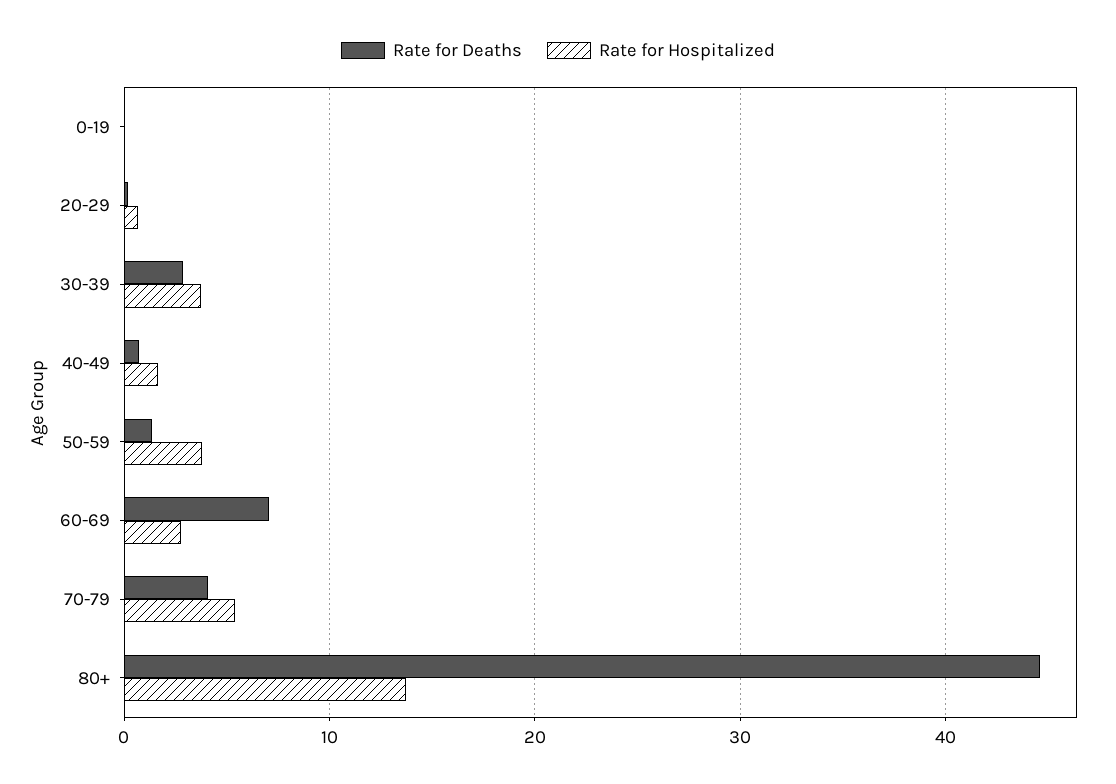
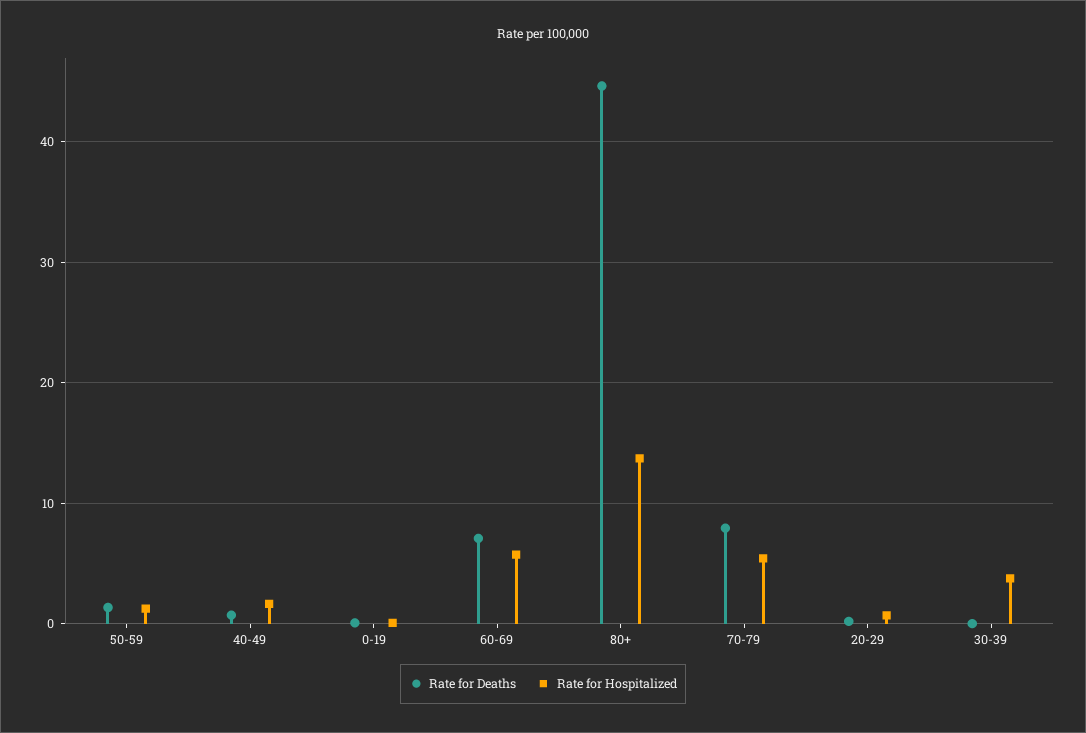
  {
    "Rate for Deaths": {
      "0-19": 0,
      "20-29": 0,
-     "30-39": 3,
+     "30-39": 0,
      "40-49": 1,
      "50-59": 1,
      "60-69": 7,
-     "70-79": 4,
+     "70-79": 8,
      "80+": 45
    },
    "Rate for Hospitalized": {
      "0-19": 0,
      "20-29": 1,
      "30-39": 4,
      "40-49": 2,
-     "50-59": 4,
+     "50-59": 1,
-     "60-69": 3,
+     "60-69": 6,
      "70-79": 5,
      "80+": 14
    }
  }

